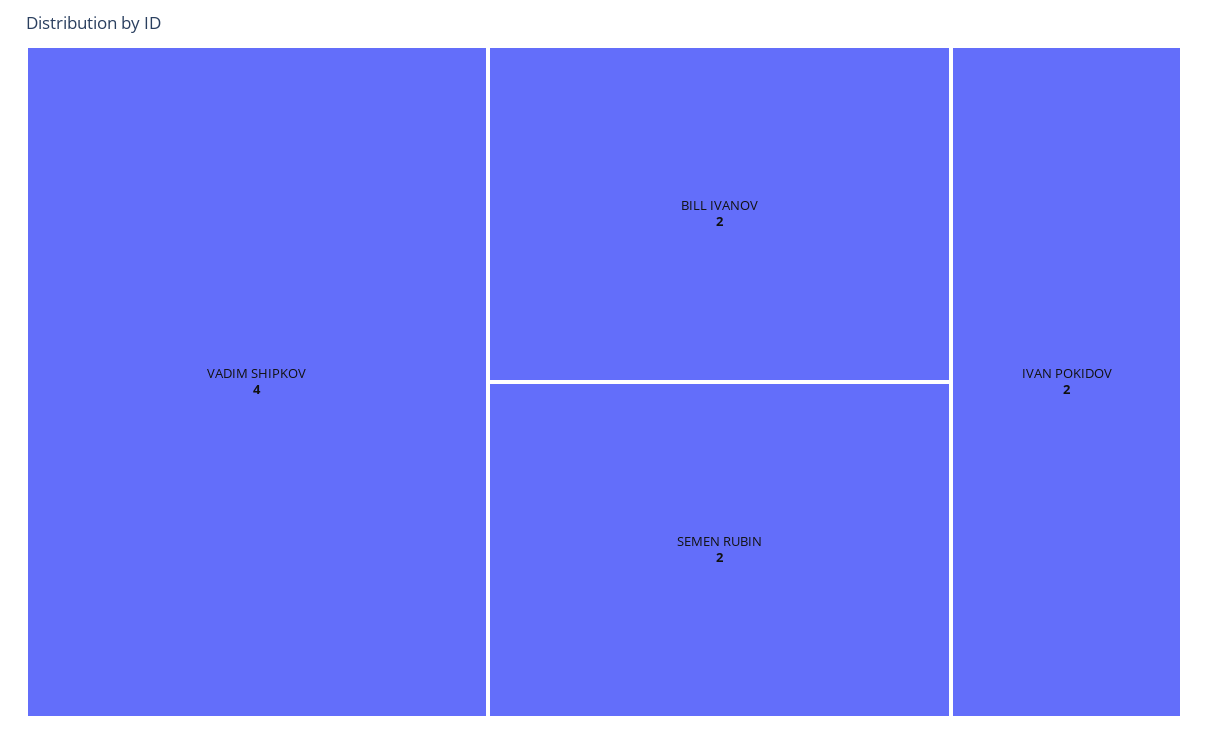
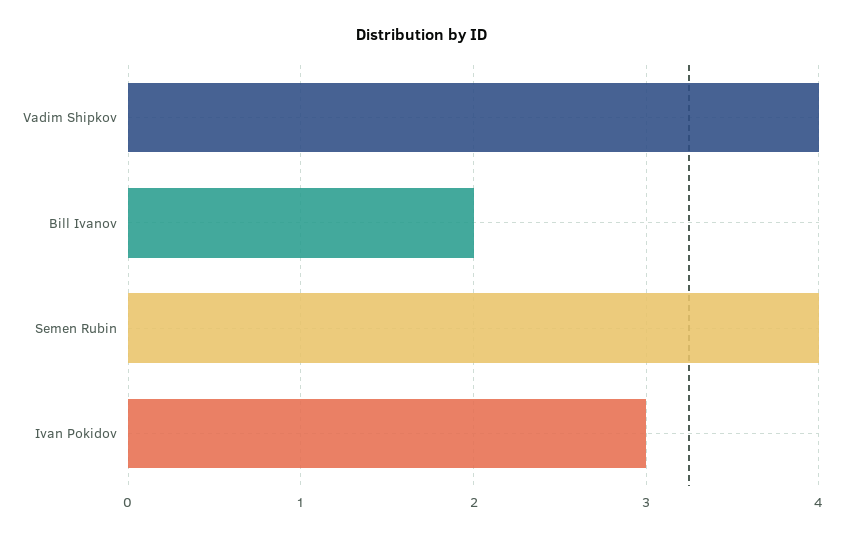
  {
    "VADIM SHIPKOV": 4,
    "BILL IVANOV": 2,
-   "SEMEN RUBIN": 2,
+   "SEMEN RUBIN": 4,
-   "IVAN POKIDOV": 2
+   "IVAN POKIDOV": 3
  }

